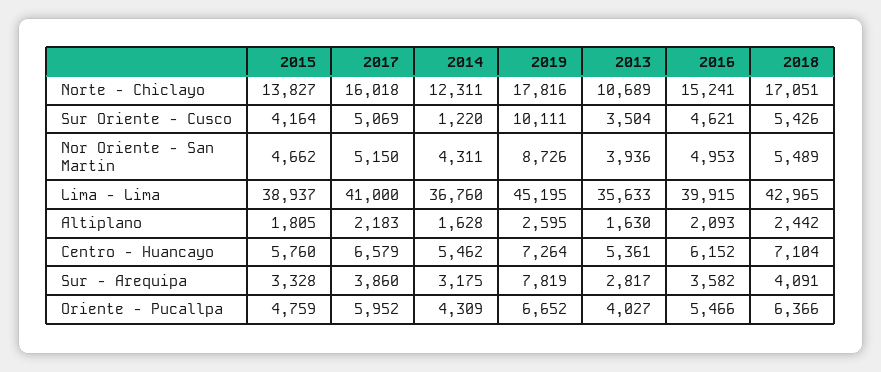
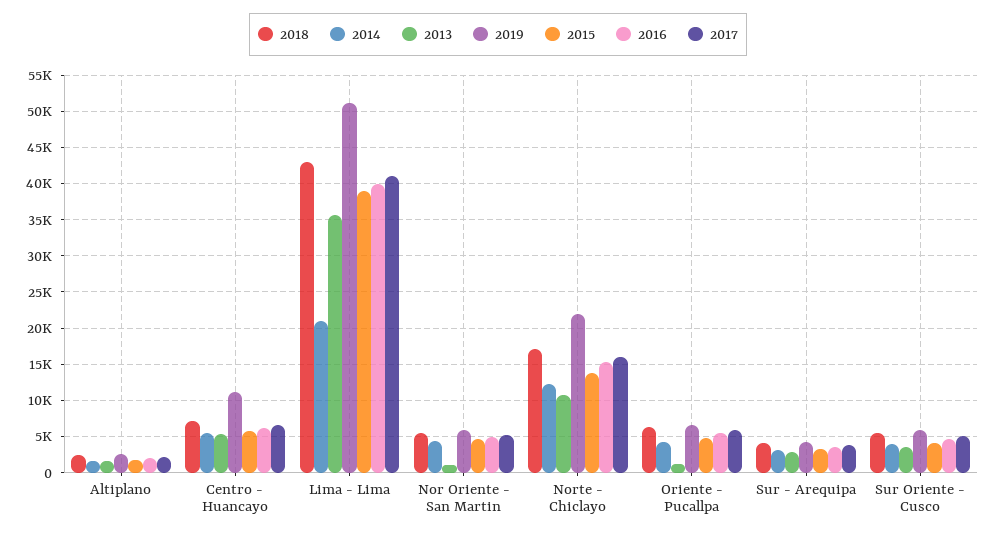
  {
    "2015": {
      "Norte - Chiclayo": 13827,
      "Sur Oriente - Cusco": 4164,
      "Nor Oriente - San Martin": 4662,
      "Lima - Lima": 38937,
      "Altiplano": 1805,
      "Centro - Huancayo": 5760,
      "Sur - Arequipa": 3328,
      "Oriente - Pucallpa": 4759
    },
    "2017": {
      "Norte - Chiclayo": 16018,
      "Sur Oriente - Cusco": 5069,
      "Nor Oriente - San Martin": 5150,
      "Lima - Lima": 41000,
      "Altiplano": 2183,
      "Centro - Huancayo": 6579,
      "Sur - Arequipa": 3860,
      "Oriente - Pucallpa": 5952
    },
    "2014": {
      "Norte - Chiclayo": 12311,
-     "Sur Oriente - Cusco": 1220,
+     "Sur Oriente - Cusco": 4000,
      "Nor Oriente - San Martin": 4311,
-     "Lima - Lima": 36760,
+     "Lima - Lima": 21000,
      "Altiplano": 1628,
      "Centro - Huancayo": 5462,
      "Sur - Arequipa": 3175,
      "Oriente - Pucallpa": 4309
    },
    "2019": {
-     "Norte - Chiclayo": 17816,
+     "Norte - Chiclayo": 22000,
-     "Sur Oriente - Cusco": 10111,
+     "Sur Oriente - Cusco": 6000,
-     "Nor Oriente - San Martin": 8726,
+     "Nor Oriente - San Martin": 6000,
-     "Lima - Lima": 45195,
+     "Lima - Lima": 51000,
      "Altiplano": 2595,
-     "Centro - Huancayo": 7264,
+     "Centro - Huancayo": 11000,
-     "Sur - Arequipa": 7819,
+     "Sur - Arequipa": 4000,
      "Oriente - Pucallpa": 6652
    },
    "2013": {
      "Norte - Chiclayo": 10689,
      "Sur Oriente - Cusco": 3504,
-     "Nor Oriente - San Martin": 3936,
+     "Nor Oriente - San Martin": 1000,
      "Lima - Lima": 35633,
      "Altiplano": 1630,
      "Centro - Huancayo": 5361,
      "Sur - Arequipa": 2817,
-     "Oriente - Pucallpa": 4027
+     "Oriente - Pucallpa": 1000
    },
    "2016": {
      "Norte - Chiclayo": 15241,
      "Sur Oriente - Cusco": 4621,
      "Nor Oriente - San Martin": 4953,
      "Lima - Lima": 39915,
      "Altiplano": 2093,
      "Centro - Huancayo": 6152,
      "Sur - Arequipa": 3582,
      "Oriente - Pucallpa": 5466
    },
    "2018": {
      "Norte - Chiclayo": 17051,
      "Sur Oriente - Cusco": 5426,
      "Nor Oriente - San Martin": 5489,
      "Lima - Lima": 42965,
      "Altiplano": 2442,
      "Centro - Huancayo": 7104,
      "Sur - Arequipa": 4091,
      "Oriente - Pucallpa": 6366
    }
  }

